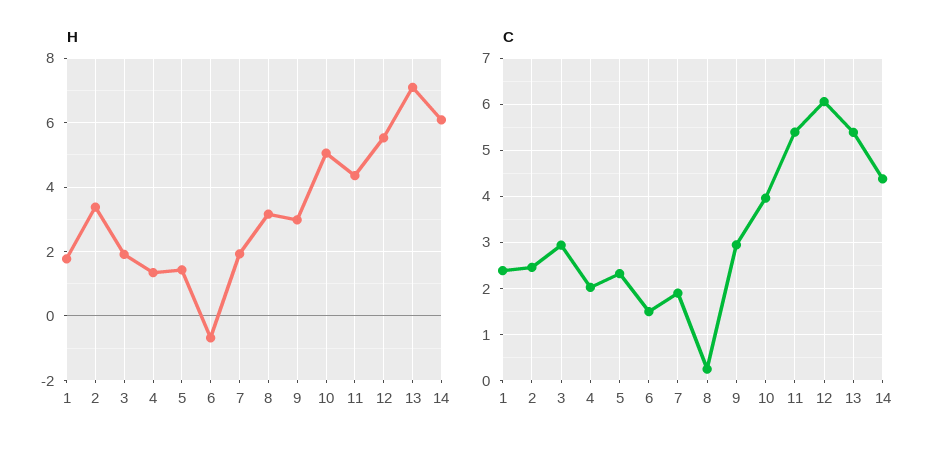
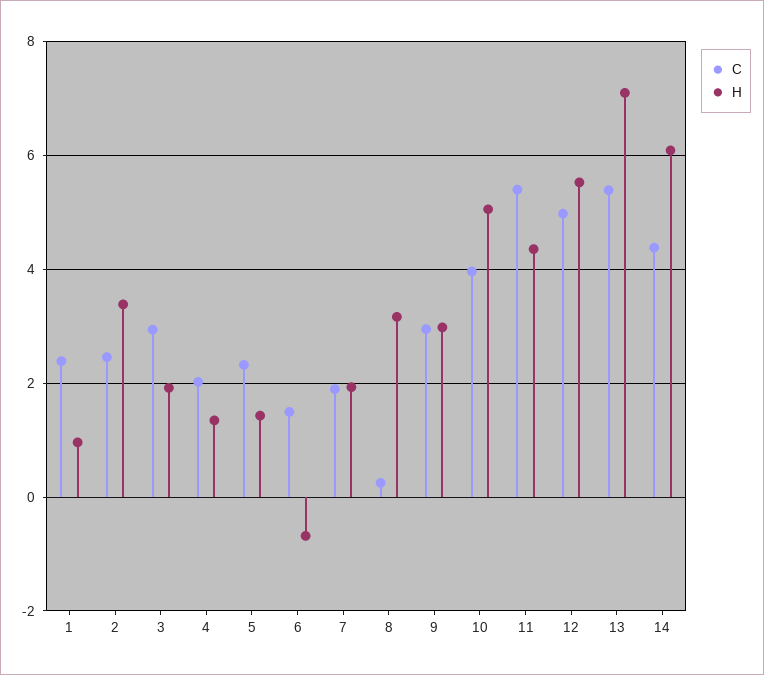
  {
    "H": {
-     "1": 1.8,
+     "1": 1,
      "2": 3.4,
      "3": 2,
      "4": 1.4,
      "5": 1.4,
      "6": -0.6,
      "7": 2,
      "8": 3.2,
      "9": 3,
      "10": 5,
      "11": 4.4,
      "12": 5.6,
      "13": 7,
      "14": 6
    },
    "C": {
      "1": 2.4,
      "2": 2.4,
      "3": 3,
      "4": 2,
      "5": 2.4,
      "6": 1.4,
      "7": 1.8,
      "8": 0.2,
      "9": 3,
      "10": 4,
      "11": 5.4,
-     "12": 6,
+     "12": 5,
      "13": 5.4,
      "14": 4.4
    }
  }

